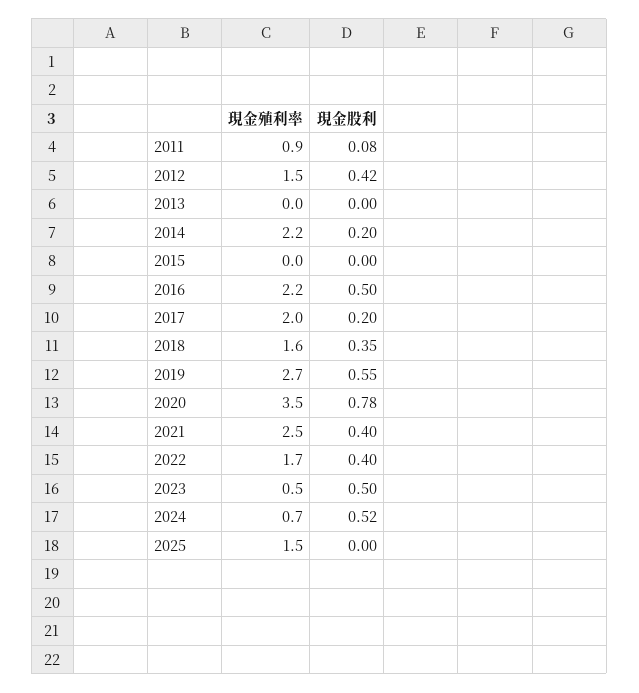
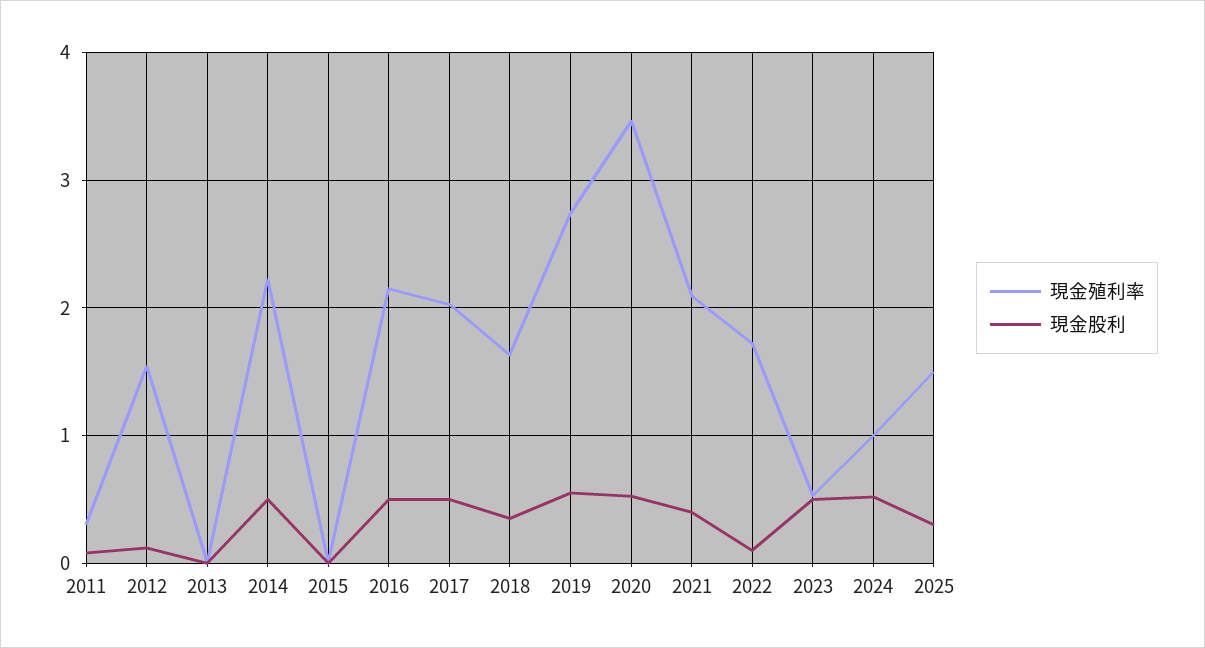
  {
    "現金殖利率": {
-     "2011": 0.9,
+     "2011": 0.3,
      "2012": 1.5,
      "2013": 0,
      "2014": 2.2,
      "2015": 0,
      "2016": 2.2,
      "2017": 2,
      "2018": 1.6,
      "2019": 2.7,
      "2020": 3.5,
-     "2021": 2.5,
+     "2021": 2.1,
      "2022": 1.7,
      "2023": 0.5,
-     "2024": 0.7,
+     "2024": 1,
      "2025": 1.5
    },
    "現金股利": {
      "2011": 0.08,
-     "2012": 0.42,
+     "2012": 0.1,
      "2013": 0,
-     "2014": 0.2,
+     "2014": 0.5,
      "2015": 0,
      "2016": 0.5,
-     "2017": 0.2,
+     "2017": 0.5,
      "2018": 0.35,
      "2019": 0.55,
-     "2020": 0.78,
+     "2020": 0.5,
      "2021": 0.4,
-     "2022": 0.4,
+     "2022": 0.1,
      "2023": 0.5,
      "2024": 0.52,
-     "2025": 0
+     "2025": 0.3
    }
  }

